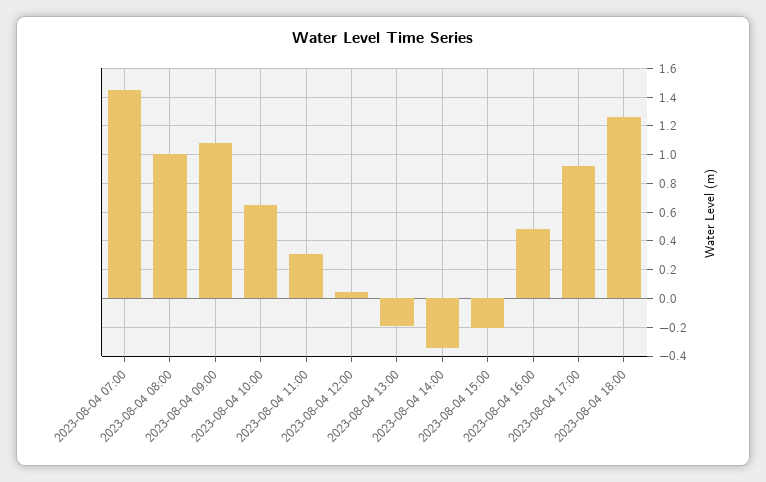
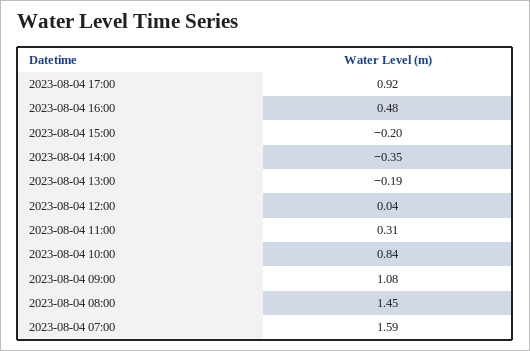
  {
-   "2023-08-04 07:00": 1.45,
+   "2023-08-04 07:00": 1.59,
-   "2023-08-04 08:00": 1,
+   "2023-08-04 08:00": 1.45,
    "2023-08-04 09:00": 1.08,
-   "2023-08-04 10:00": 0.65,
+   "2023-08-04 10:00": 0.84,
    "2023-08-04 11:00": 0.31,
    "2023-08-04 12:00": 0.04,
    "2023-08-04 13:00": -0.19,
    "2023-08-04 14:00": -0.35,
    "2023-08-04 15:00": -0.2,
    "2023-08-04 16:00": 0.48,
-   "2023-08-04 17:00": 0.92,
+   "2023-08-04 17:00": 0.92
-   "2023-08-04 18:00": 1.25
  }

